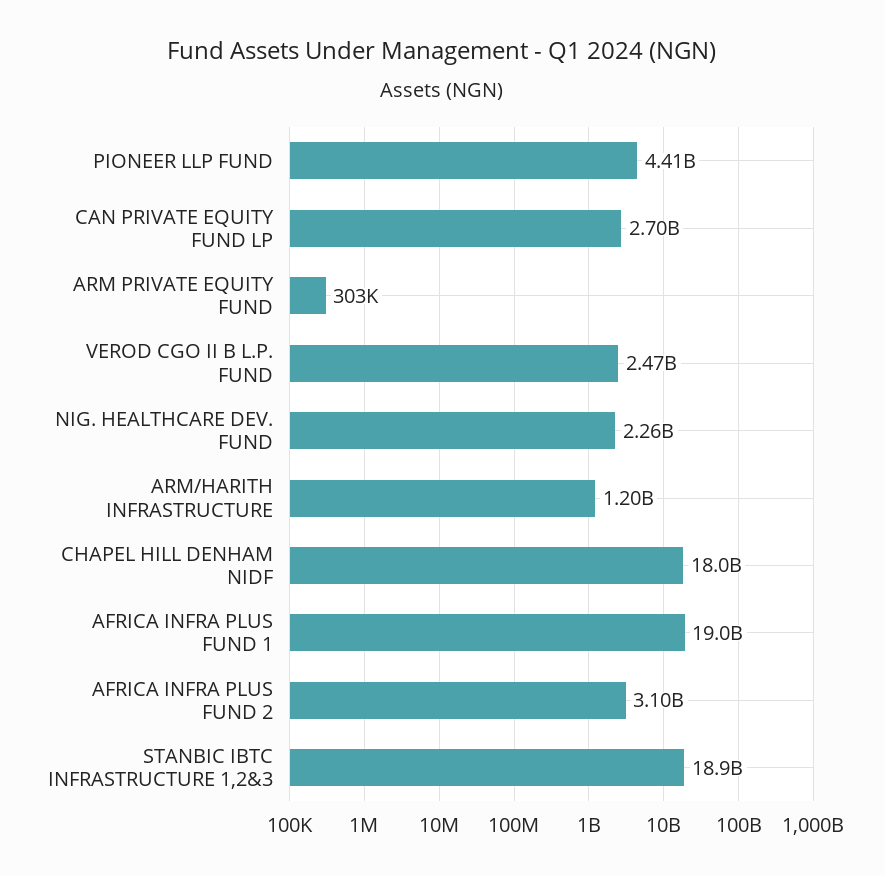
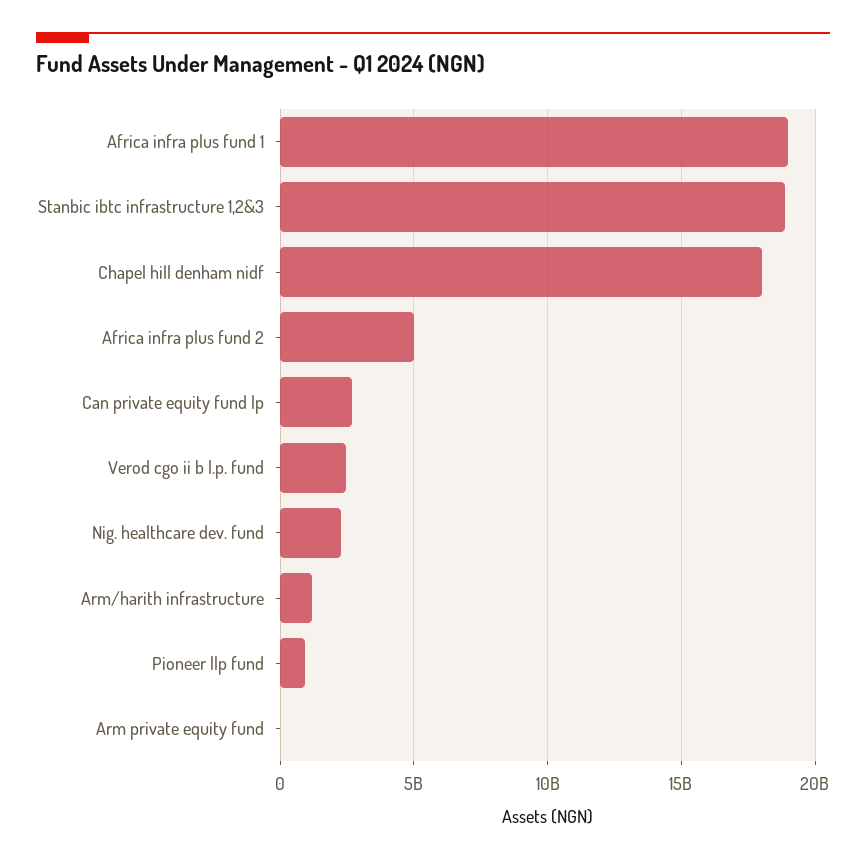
  {
-   "PIONEER LLP FUND": 4410000000,
+   "PIONEER LLP FUND": 1000000000,
    "CAN PRIVATE EQUITY FUND LP": 2700000000,
    "ARM PRIVATE EQUITY FUND": 303000,
    "VEROD CGO II B L.P. FUND": 2470000000,
    "NIG. HEALTHCARE DEV. FUND": 2260000000,
    "ARM/HARITH INFRASTRUCTURE": 1200000000,
    "CHAPEL HILL DENHAM NIDF": 18000000000,
    "AFRICA INFRA PLUS FUND 1": 19000000000,
-   "AFRICA INFRA PLUS FUND 2": 3100000000,
+   "AFRICA INFRA PLUS FUND 2": 5000000000,
    "STANBIC IBTC INFRASTRUCTURE 1,2&3": 18900000000
  }

